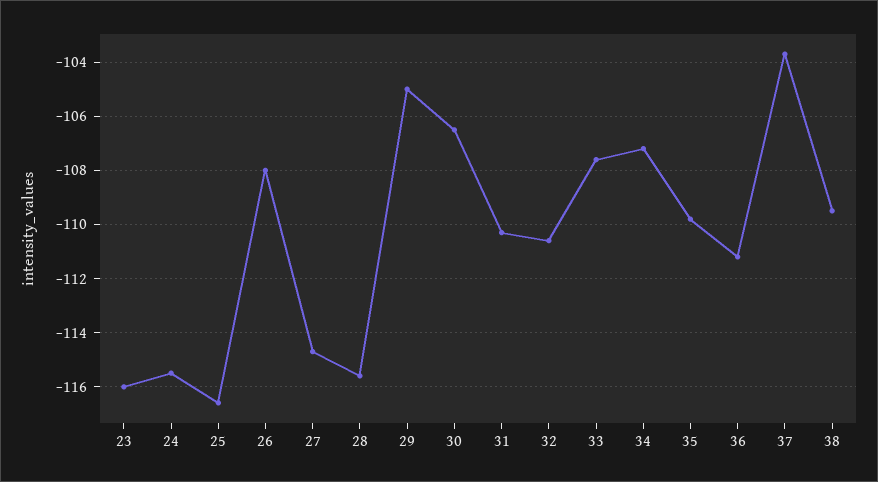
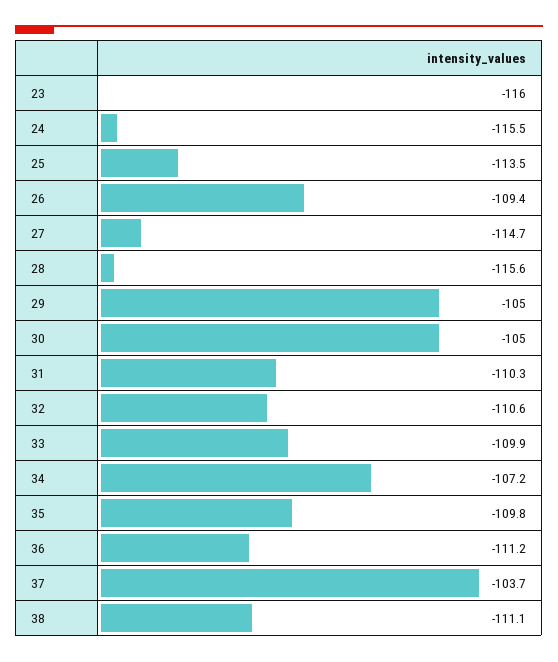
  {
    "23": -116,
    "24": -115.5,
-   "25": -116.5,
+   "25": -113.5,
-   "26": -108,
+   "26": -109.4,
    "27": -114.7,
    "28": -115.6,
    "29": -105,
-   "30": -106.5,
+   "30": -105,
    "31": -110.3,
    "32": -110.6,
-   "33": -107.5,
+   "33": -109.9,
    "34": -107.2,
    "35": -109.8,
    "36": -111.2,
    "37": -103.7,
-   "38": -109.5
+   "38": -111.1
  }

